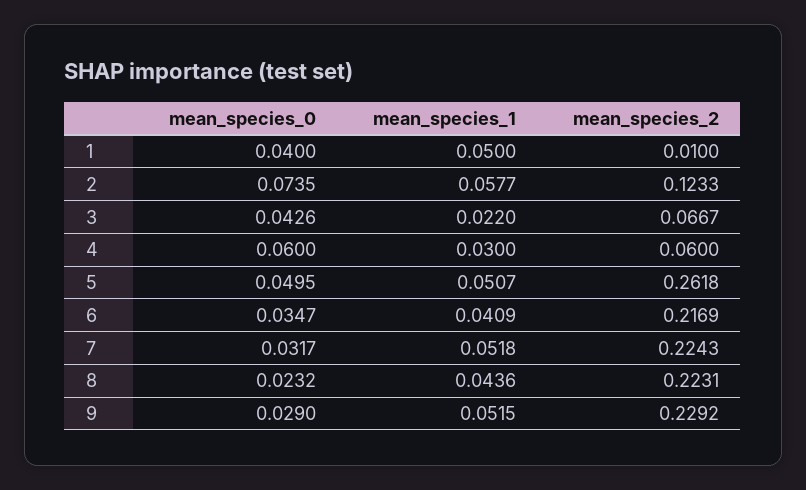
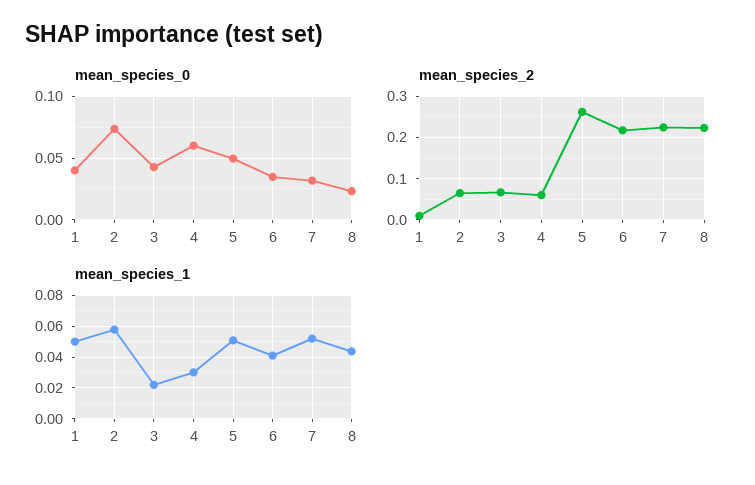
  {
    "mean_species_0": {
      "1": 0.04,
      "2": 0.0735,
      "3": 0.0426,
      "4": 0.06,
      "5": 0.0495,
      "6": 0.0347,
      "7": 0.0317,
-     "8": 0.0232,
+     "8": 0.0232
-     "9": 0.029
    },
    "mean_species_1": {
      "1": 0.05,
      "2": 0.0577,
      "3": 0.022,
      "4": 0.03,
      "5": 0.0507,
      "6": 0.0409,
      "7": 0.0518,
-     "8": 0.0436,
+     "8": 0.0436
-     "9": 0.0515
    },
    "mean_species_2": {
      "1": 0.01,
-     "2": 0.1233,
+     "2": 0.06,
      "3": 0.0667,
      "4": 0.06,
      "5": 0.2618,
      "6": 0.2169,
      "7": 0.2243,
-     "8": 0.2231,
+     "8": 0.2231
-     "9": 0.2292
    }
  }

